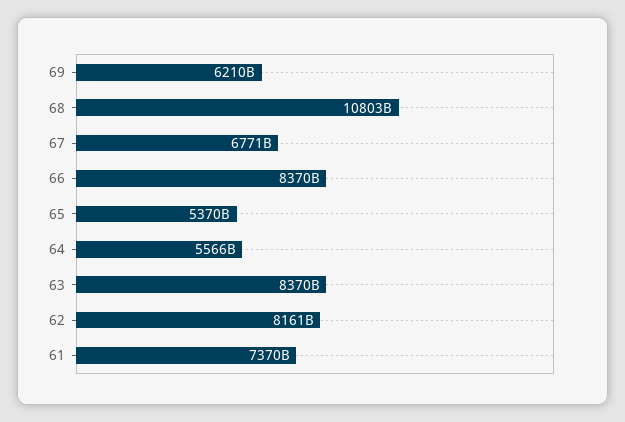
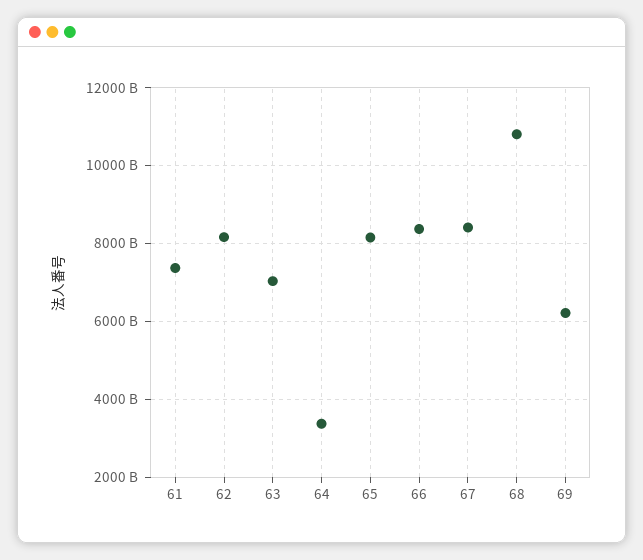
  {
    "69": 6210000000000,
    "68": 10803000000000,
-   "67": 6771000000000,
+   "67": 8400000000000,
    "66": 8370000000000,
-   "65": 5370000000000,
+   "65": 8200000000000,
-   "64": 5566000000000,
+   "64": 3400000000000,
-   "63": 8370000000000,
+   "63": 7000000000000,
    "62": 8161000000000,
    "61": 7370000000000
  }

